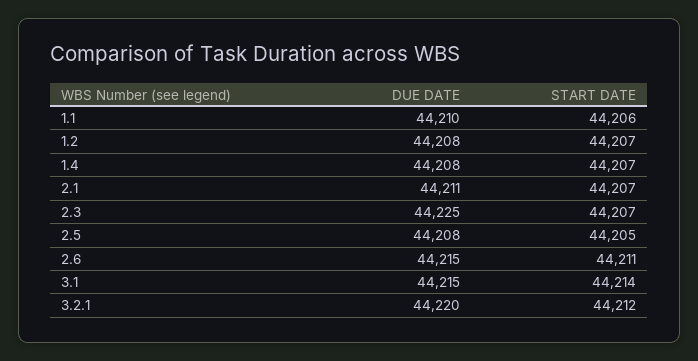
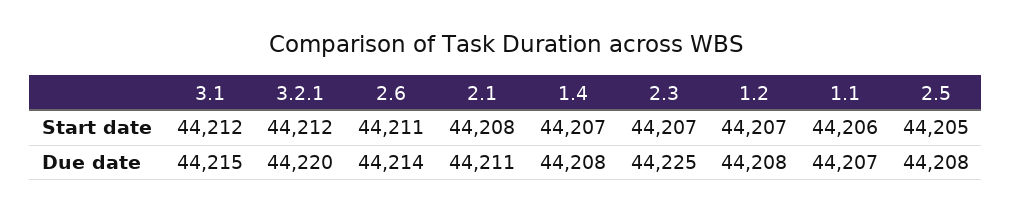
  {
    "DUE DATE": {
-     "1.1": 44210,
+     "1.1": 44207,
      "1.2": 44208,
      "1.4": 44208,
      "2.1": 44211,
      "2.3": 44225,
      "2.5": 44208,
-     "2.6": 44215,
+     "2.6": 44214,
      "3.1": 44215,
      "3.2.1": 44220
    },
    "START DATE": {
      "1.1": 44206,
      "1.2": 44207,
      "1.4": 44207,
-     "2.1": 44207,
+     "2.1": 44208,
      "2.3": 44207,
      "2.5": 44205,
      "2.6": 44211,
-     "3.1": 44214,
+     "3.1": 44212,
      "3.2.1": 44212
    }
  }

